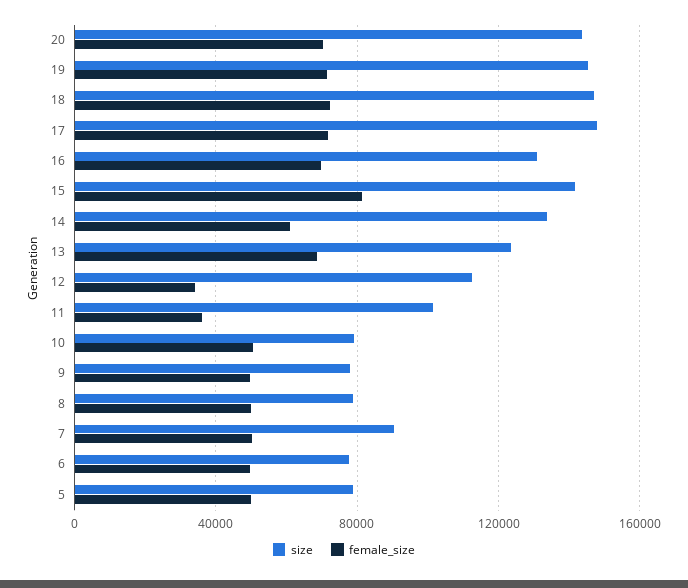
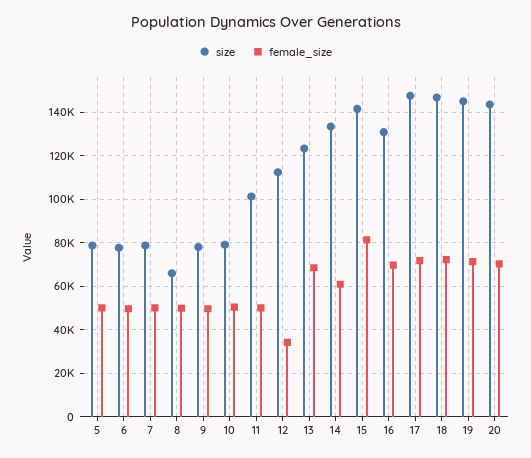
  {
    "size": {
      "20": 145000,
      "19": 145000,
      "18": 145000,
      "17": 150000,
      "16": 130000,
      "15": 140000,
      "14": 135000,
      "13": 125000,
      "12": 110000,
      "11": 100000,
      "10": 80000,
      "9": 80000,
-     "8": 80000,
+     "8": 65000,
-     "7": 90000,
+     "7": 80000,
      "6": 80000,
      "5": 80000
    },
    "female_size": {
      "20": 70000,
      "19": 70000,
      "18": 70000,
      "17": 70000,
      "16": 70000,
      "15": 80000,
      "14": 60000,
      "13": 70000,
      "12": 35000,
-     "11": 35000,
+     "11": 50000,
      "10": 50000,
      "9": 50000,
      "8": 50000,
      "7": 50000,
      "6": 50000,
      "5": 50000
    }
  }

